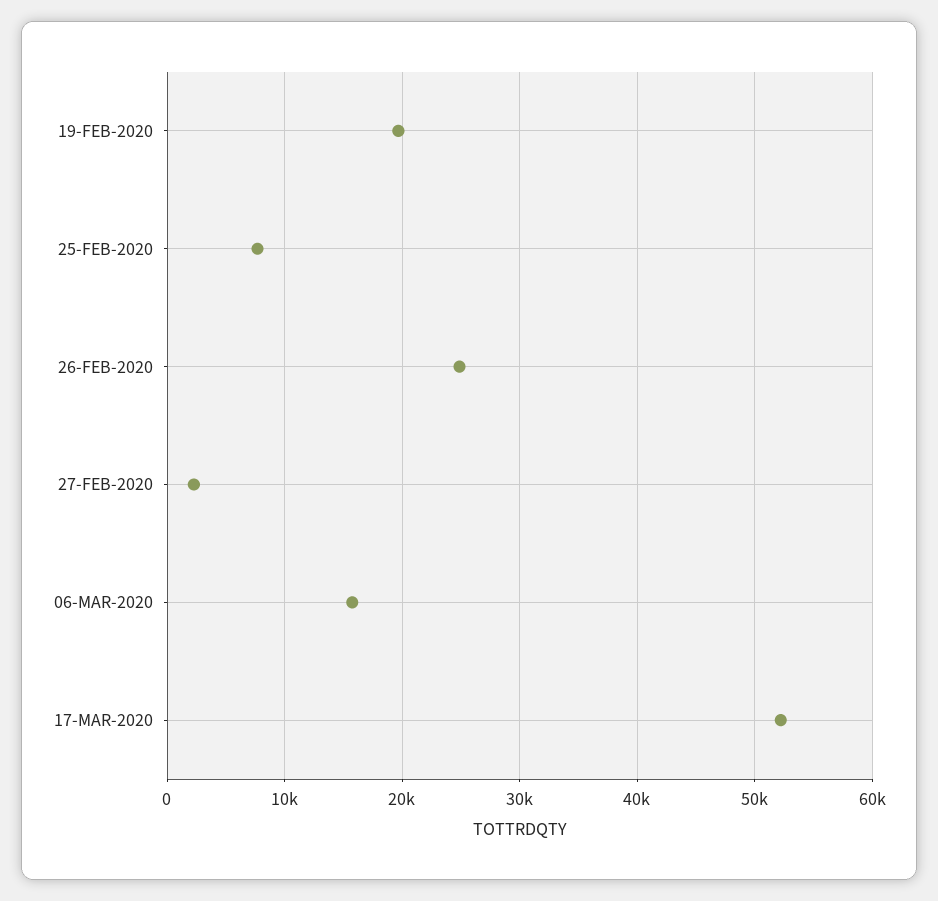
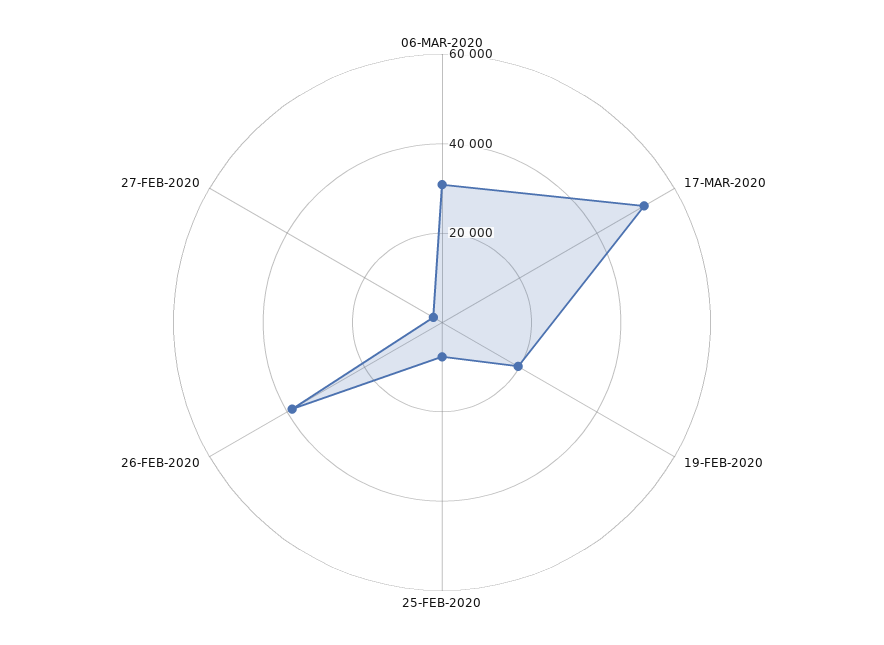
  {
    "19-FEB-2020": 20000,
    "25-FEB-2020": 8000,
-   "26-FEB-2020": 25000,
+   "26-FEB-2020": 40000,
    "27-FEB-2020": 2000,
-   "06-MAR-2020": 16000,
+   "06-MAR-2020": 30000,
    "17-MAR-2020": 52000
  }

